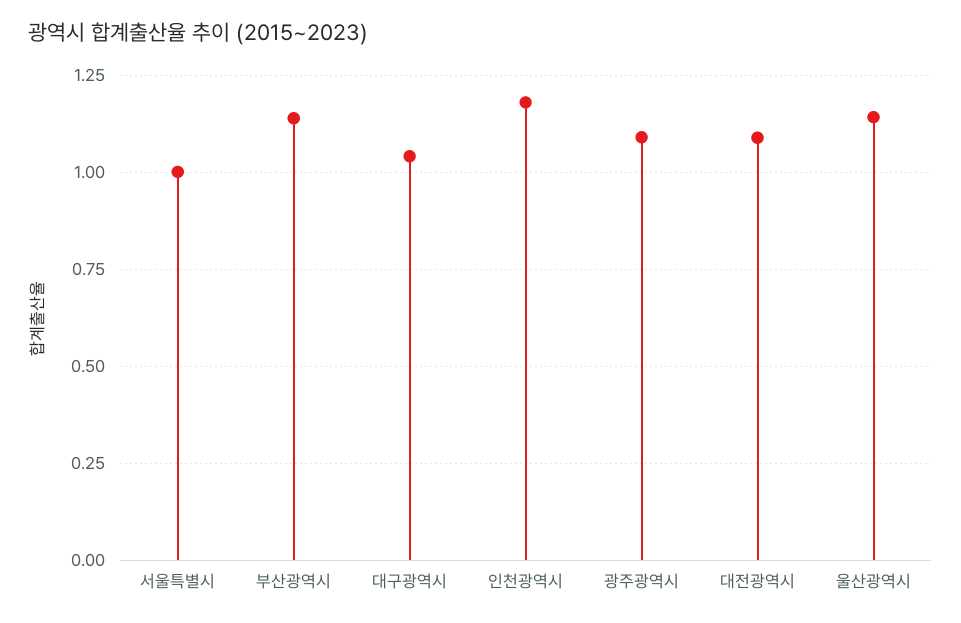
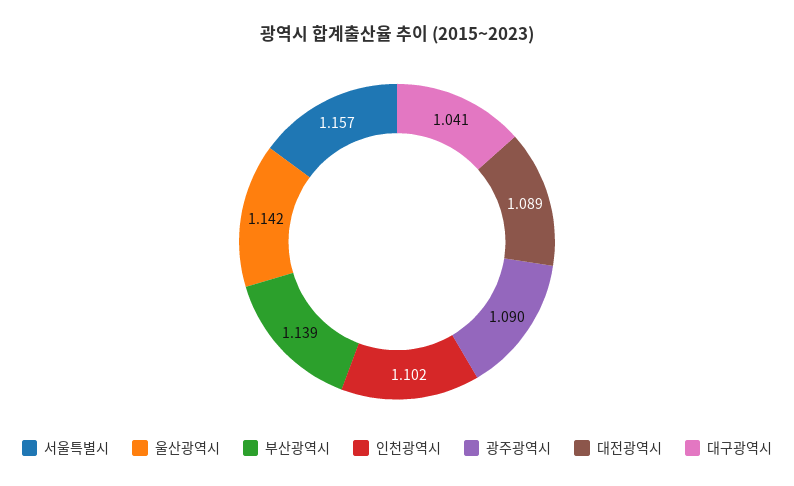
  {
-   "서울특별시": 1,
+   "서울특별시": 1.157,
    "부산광역시": 1.139,
    "대구광역시": 1.041,
-   "인천광역시": 1.175,
+   "인천광역시": 1.102,
    "광주광역시": 1.09,
    "대전광역시": 1.089,
    "울산광역시": 1.142
  }

